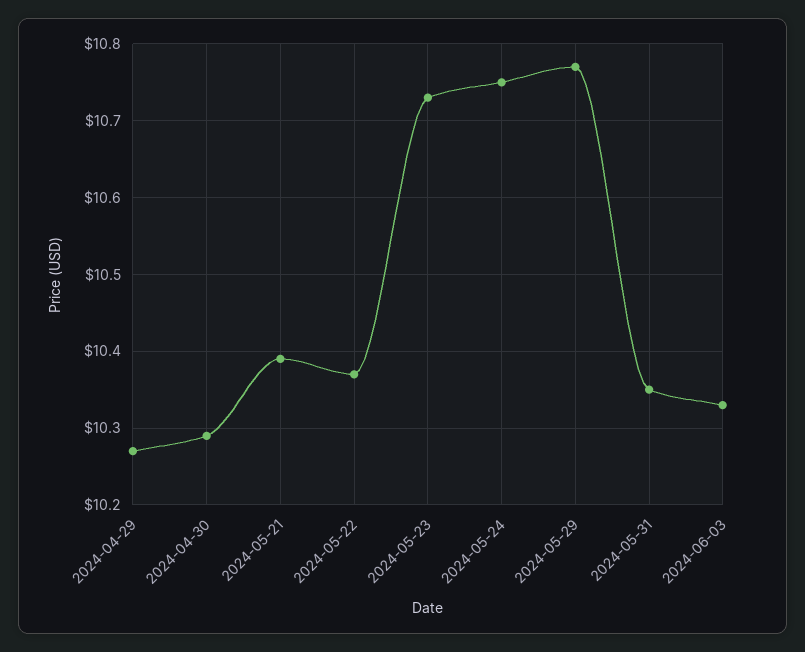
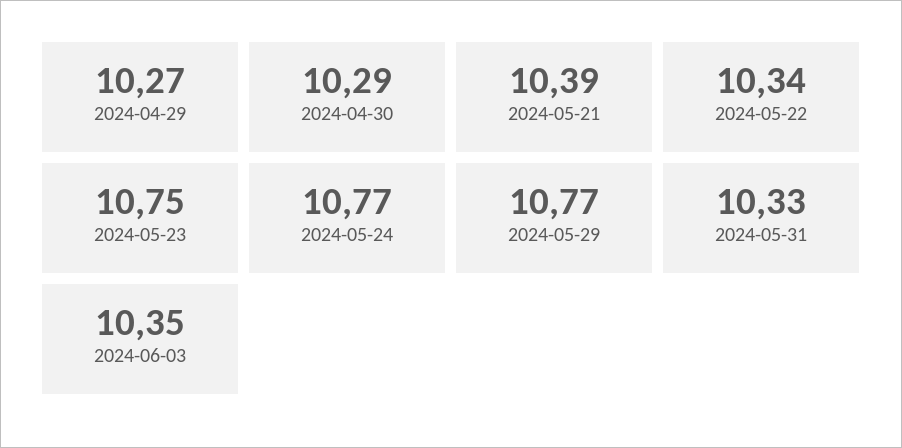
  {
    "2024-04-29": 10.27,
    "2024-04-30": 10.29,
    "2024-05-21": 10.39,
-   "2024-05-22": 10.37,
+   "2024-05-22": 10.34,
-   "2024-05-23": 10.73,
+   "2024-05-23": 10.75,
-   "2024-05-24": 10.75,
+   "2024-05-24": 10.77,
    "2024-05-29": 10.77,
-   "2024-05-31": 10.35,
+   "2024-05-31": 10.33,
-   "2024-06-03": 10.33
+   "2024-06-03": 10.35
  }

